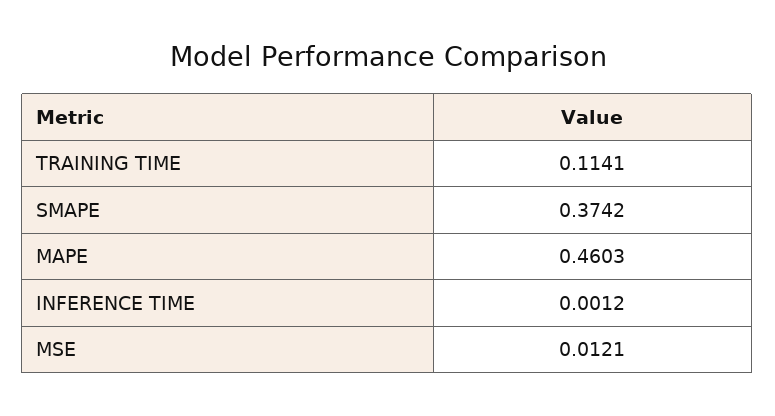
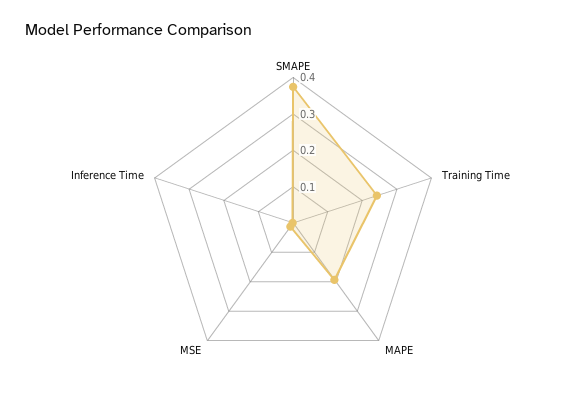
  {
-   "TRAINING TIME": 0.1141,
+   "TRAINING TIME": 0.25,
    "SMAPE": 0.3742,
-   "MAPE": 0.4603,
+   "MAPE": 0.2,
    "INFERENCE TIME": 0.0012,
    "MSE": 0.0121
  }

